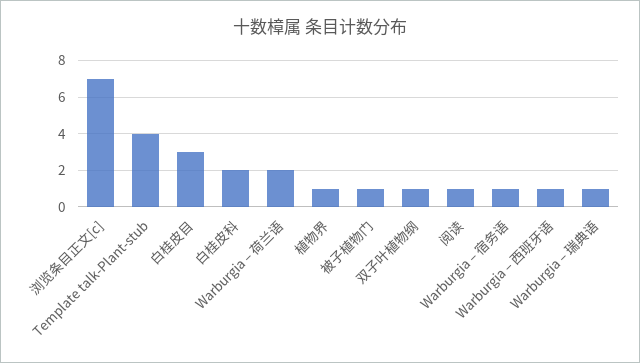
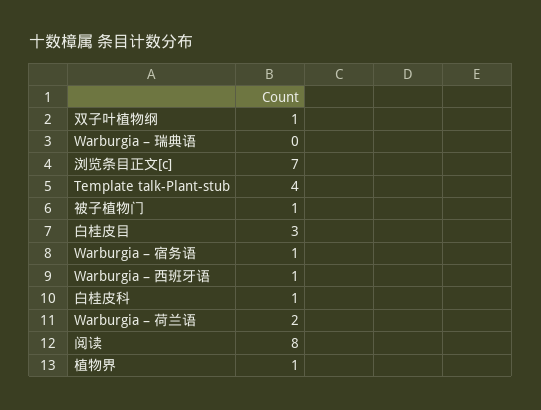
  {
    "浏览条目正文[c]": 7,
    "Template talk-Plant-stub": 4,
    "白桂皮目": 3,
-   "白桂皮科": 2,
+   "白桂皮科": 1,
    "Warburgia – 荷兰语": 2,
    "植物界": 1,
    "被子植物门": 1,
    "双子叶植物纲": 1,
-   "阅读": 1,
+   "阅读": 8,
    "Warburgia – 宿务语": 1,
    "Warburgia – 西班牙语": 1,
-   "Warburgia – 瑞典语": 1
+   "Warburgia – 瑞典语": 0
  }

